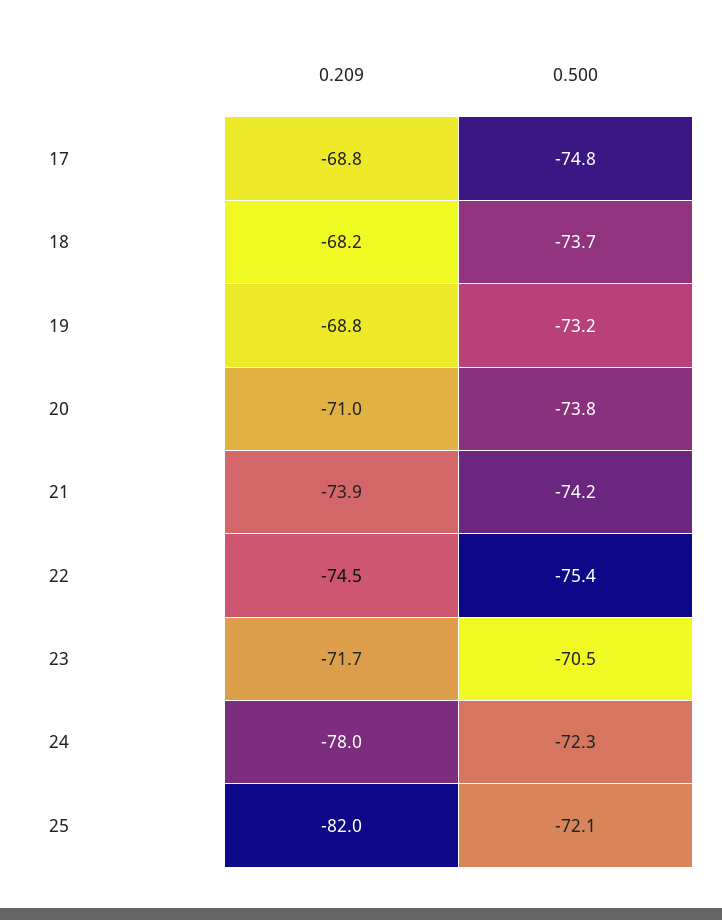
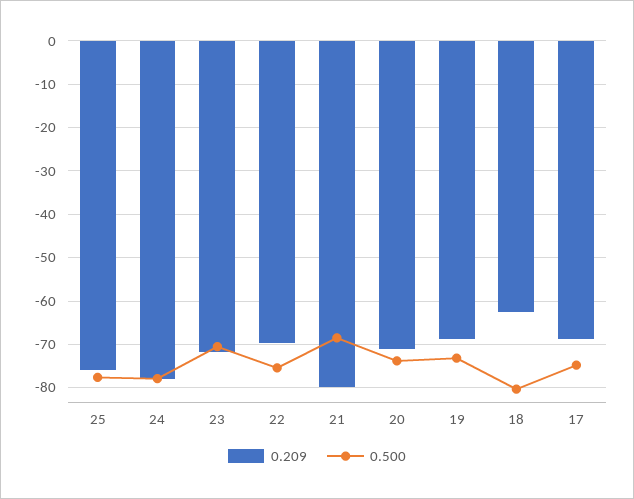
  {
    "0.209": {
      "17": -68.8,
-     "18": -68.2,
+     "18": -62,
      "19": -68.8,
      "20": -71,
-     "21": -73.9,
+     "21": -80,
-     "22": -74.5,
+     "22": -70,
      "23": -71.7,
      "24": -78,
-     "25": -82
+     "25": -76
    },
    "0.500": {
      "17": -74.8,
-     "18": -73.7,
+     "18": -80,
      "19": -73.2,
      "20": -73.8,
-     "21": -74.2,
+     "21": -68,
      "22": -75.4,
      "23": -70.5,
-     "24": -72.3,
+     "24": -78,
-     "25": -72.1
+     "25": -78
    }
  }

